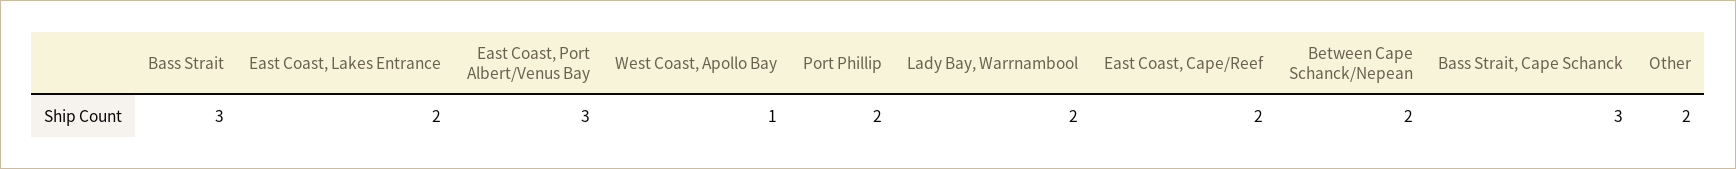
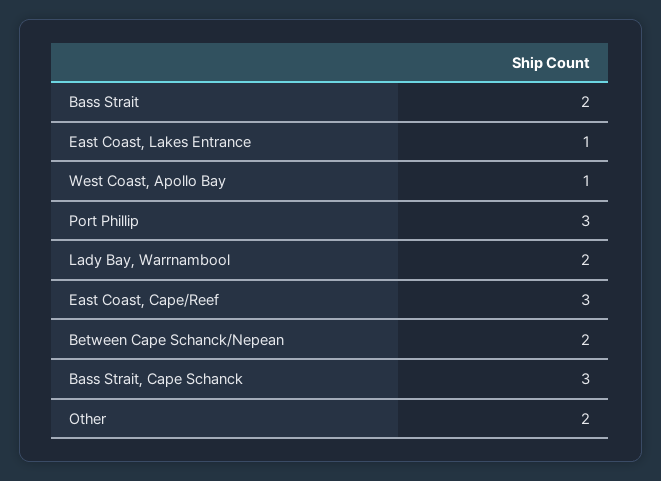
  {
-   "Bass Strait": 3,
+   "Bass Strait": 2,
-   "East Coast, Lakes Entrance": 2,
+   "East Coast, Lakes Entrance": 1,
-   "East Coast, Port Albert/Venus Bay": 3,
    "West Coast, Apollo Bay": 1,
-   "Port Phillip": 2,
+   "Port Phillip": 3,
    "Lady Bay, Warrnambool": 2,
-   "East Coast, Cape/Reef": 2,
+   "East Coast, Cape/Reef": 3,
    "Between Cape Schanck/Nepean": 2,
    "Bass Strait, Cape Schanck": 3,
    "Other": 2
  }

